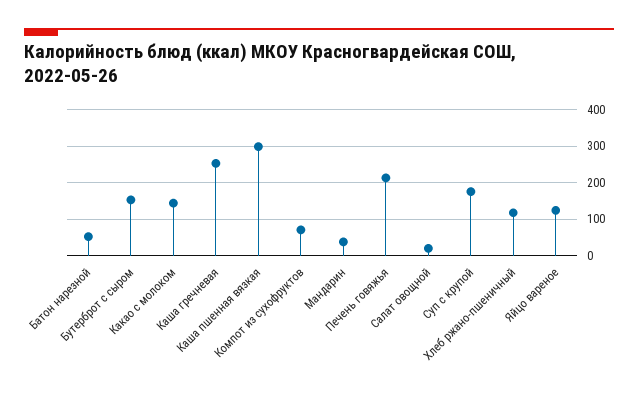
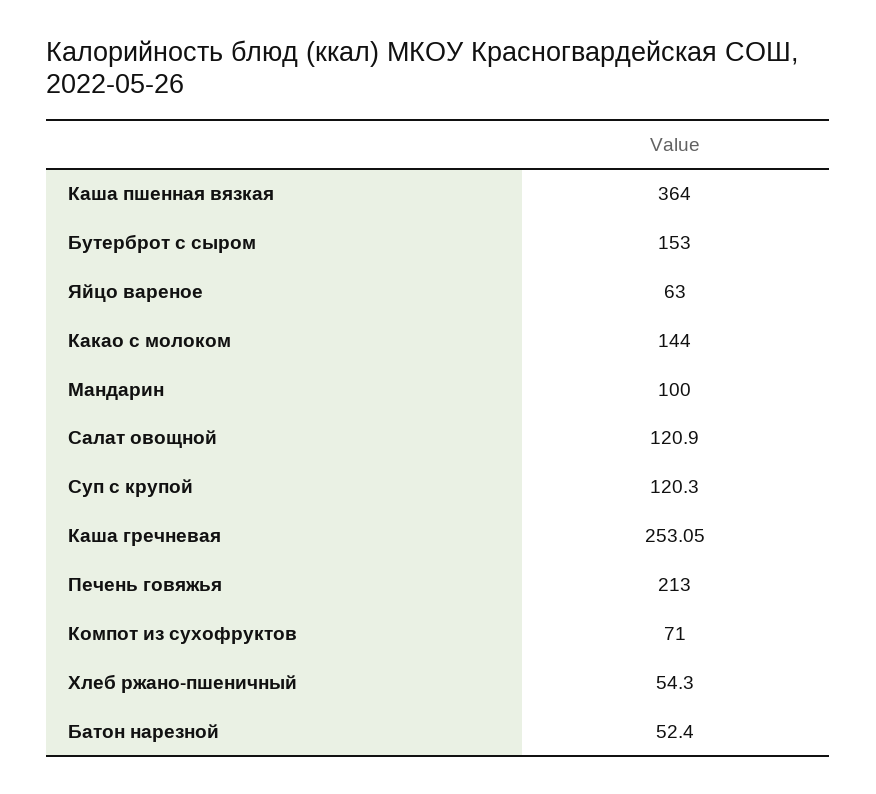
  {
    "Батон нарезной": 52.4,
    "Бутерброт с сыром": 153,
    "Какао с молоком": 144,
    "Каша гречневая": 253.05,
-   "Каша пшенная вязкая": 300,
+   "Каша пшенная вязкая": 364,
    "Компот из сухофруктов": 71,
-   "Мандарин": 40,
+   "Мандарин": 100,
    "Печень говяжья": 213,
-   "Салат овощной": 20,
+   "Салат овощной": 120.9,
-   "Суп с крупой": 180,
+   "Суп с крупой": 120.3,
-   "Хлеб ржано-пшеничный": 120,
+   "Хлеб ржано-пшеничный": 54.3,
-   "Яйцо вареное": 120
+   "Яйцо вареное": 63
  }

